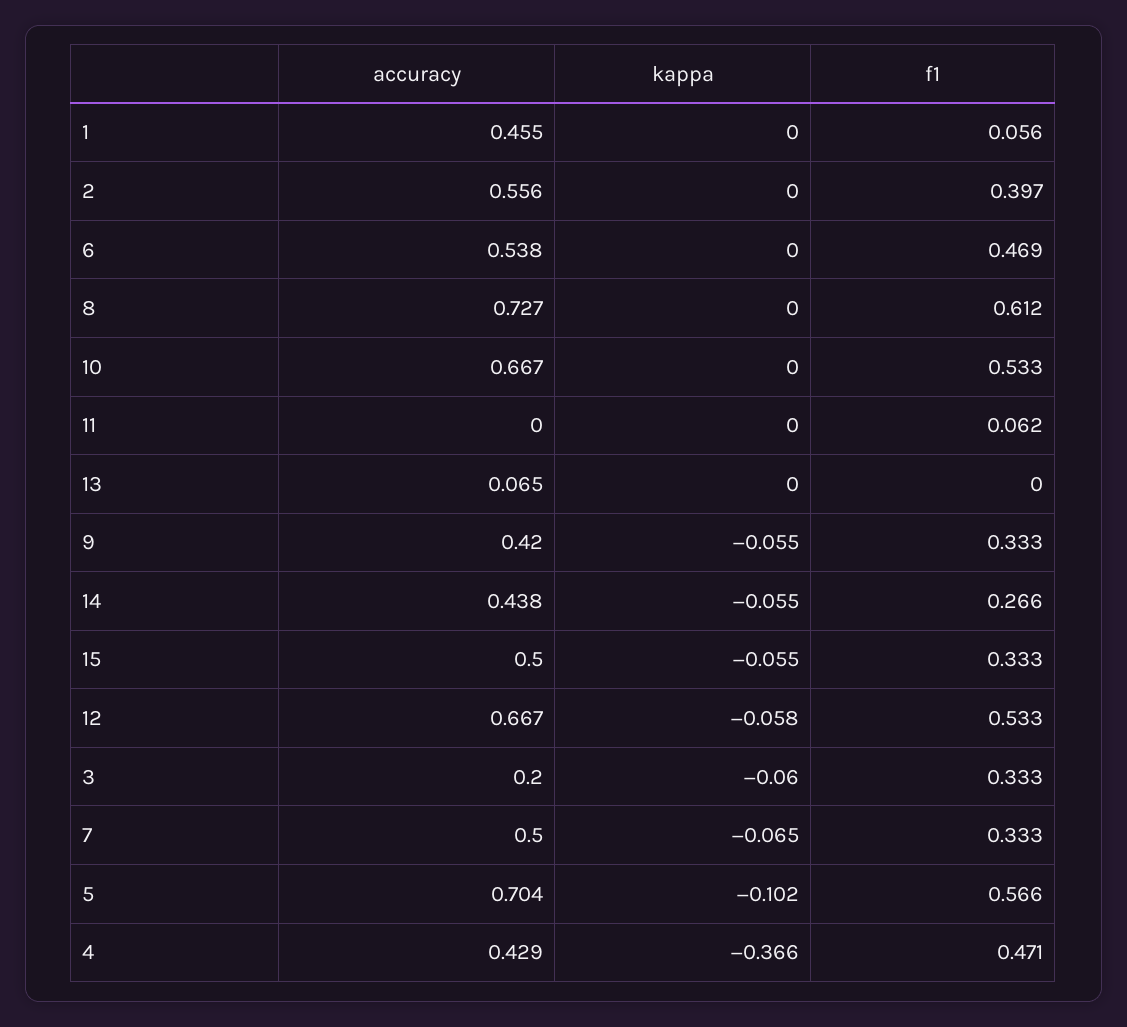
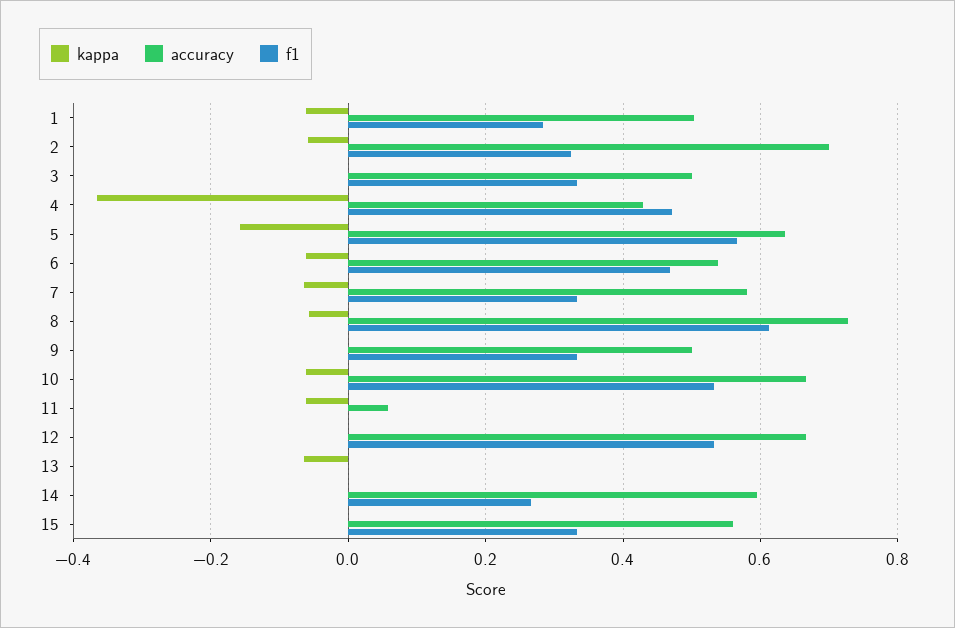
  {
    "accuracy": {
-     "1": 0.455,
+     "1": 0.5,
-     "2": 0.556,
+     "2": 0.7,
      "6": 0.538,
      "8": 0.727,
      "10": 0.667,
-     "11": 0,
+     "11": 0.06,
-     "13": 0.065,
+     "13": 0,
-     "9": 0.42,
+     "9": 0.5,
-     "14": 0.438,
+     "14": 0.6,
-     "15": 0.5,
+     "15": 0.56,
      "12": 0.667,
-     "3": 0.2,
+     "3": 0.5,
-     "7": 0.5,
+     "7": 0.58,
-     "5": 0.704,
+     "5": 0.64,
      "4": 0.429
    },
    "kappa": {
-     "1": 0,
+     "1": -0.06,
-     "2": 0,
+     "2": -0.06,
-     "6": 0,
+     "6": -0.06,
-     "8": 0,
+     "8": -0.06,
-     "10": 0,
+     "10": -0.06,
-     "11": 0,
+     "11": -0.06,
-     "13": 0,
+     "13": -0.06,
-     "9": -0.055,
+     "9": 0,
-     "14": -0.055,
+     "14": 0,
-     "15": -0.055,
+     "15": 0,
-     "12": -0.058,
+     "12": 0,
-     "3": -0.06,
+     "3": 0,
      "7": -0.065,
-     "5": -0.102,
+     "5": -0.16,
      "4": -0.366
    },
    "f1": {
-     "1": 0.056,
+     "1": 0.28,
-     "2": 0.397,
+     "2": 0.32,
      "6": 0.469,
      "8": 0.612,
      "10": 0.533,
-     "11": 0.062,
+     "11": 0,
      "13": 0,
      "9": 0.333,
      "14": 0.266,
      "15": 0.333,
      "12": 0.533,
      "3": 0.333,
      "7": 0.333,
      "5": 0.566,
      "4": 0.471
    }
  }

